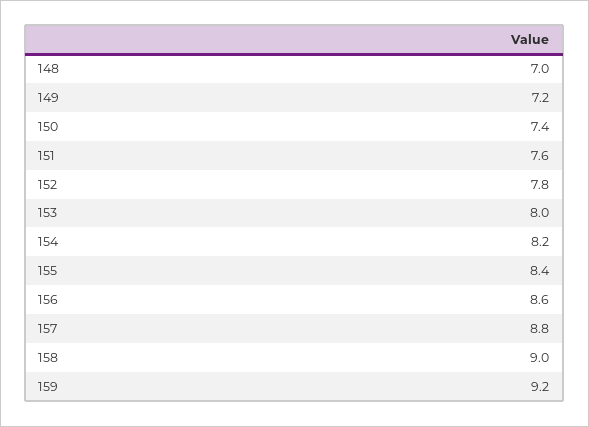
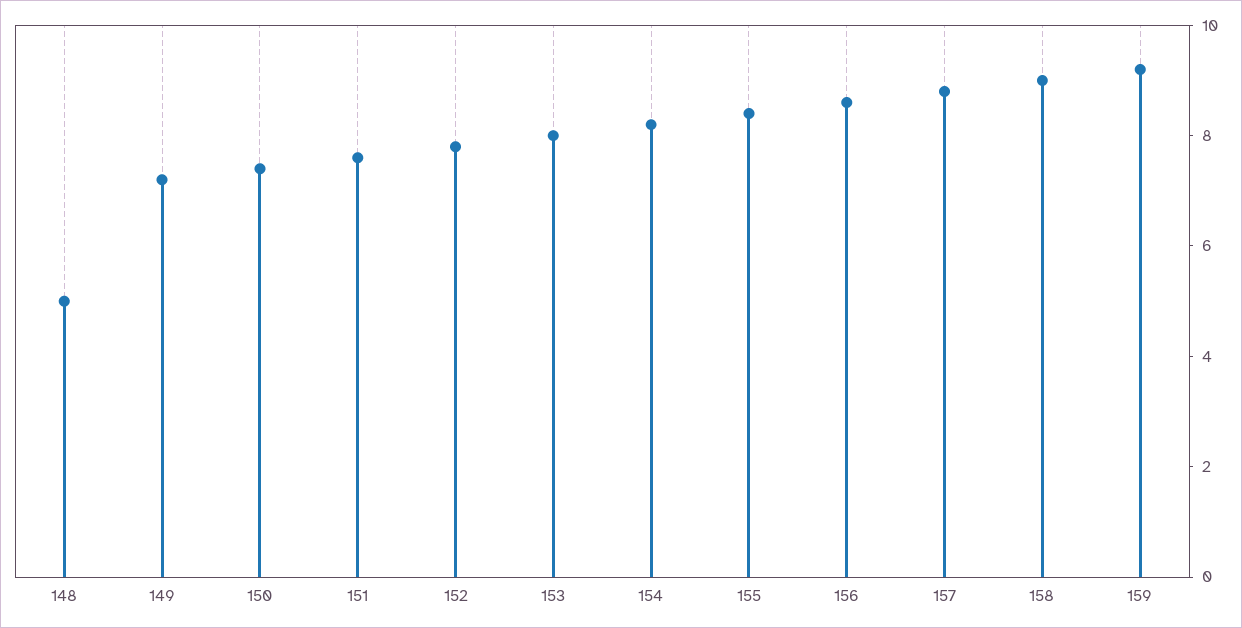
  {
-   "148": 7,
+   "148": 5,
    "149": 7.2,
    "150": 7.4,
    "151": 7.6,
    "152": 7.8,
    "153": 8,
    "154": 8.2,
    "155": 8.4,
    "156": 8.6,
    "157": 8.8,
    "158": 9,
    "159": 9.2
  }

